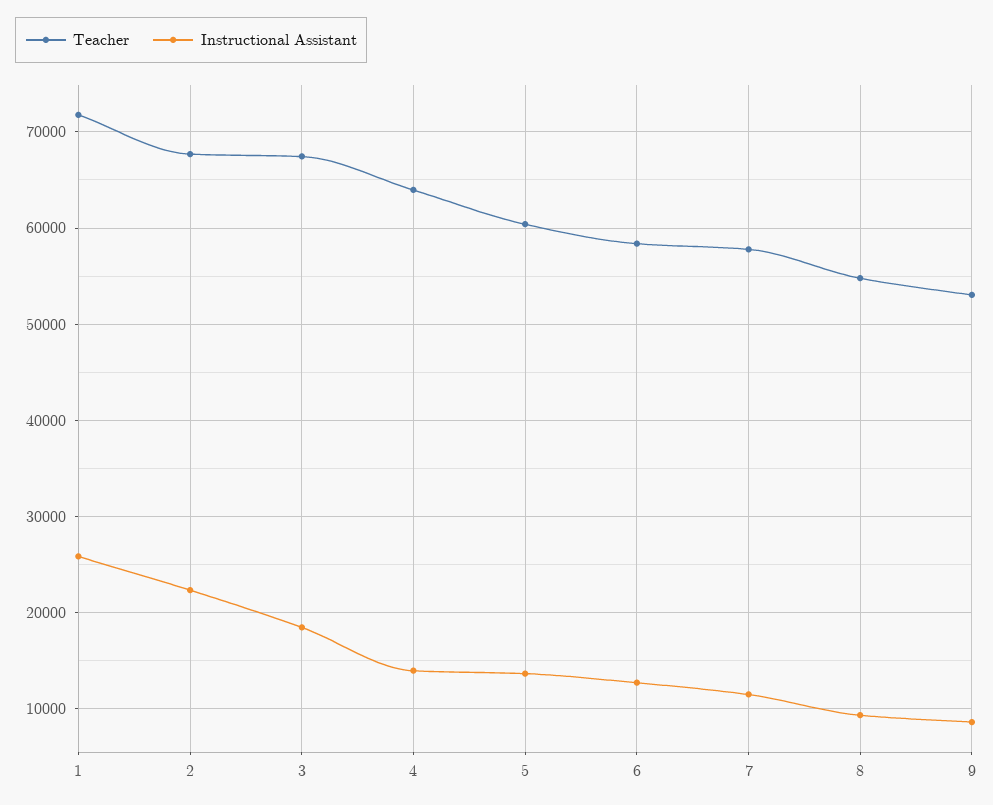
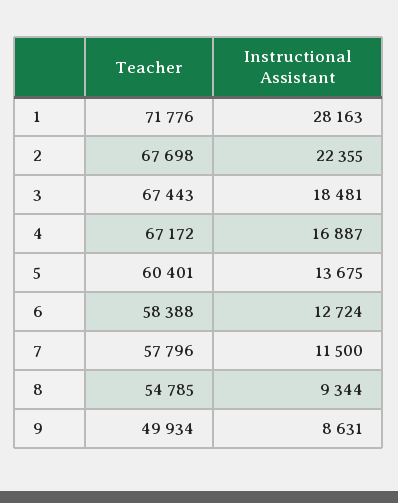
  {
    "Teacher": {
      "1": 71776,
      "2": 67698,
      "3": 67443,
-     "4": 64000,
+     "4": 67172,
      "5": 60401,
      "6": 58388,
      "7": 57796,
      "8": 54785,
-     "9": 53000
+     "9": 49934
    },
    "Instructional Assistant": {
-     "1": 26000,
+     "1": 28163,
      "2": 22355,
      "3": 18481,
-     "4": 14000,
+     "4": 16887,
      "5": 13675,
      "6": 12724,
      "7": 11500,
      "8": 9344,
      "9": 8631
    }
  }

